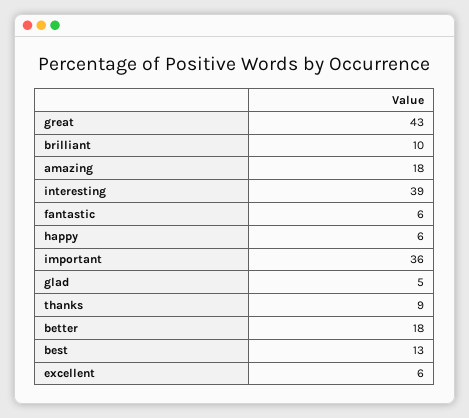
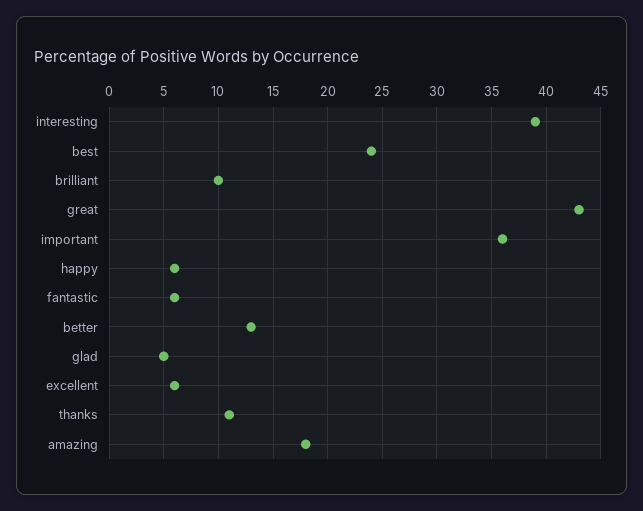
  {
    "great": 43,
    "brilliant": 10,
    "amazing": 18,
    "interesting": 39,
    "fantastic": 6,
    "happy": 6,
    "important": 36,
    "glad": 5,
-   "thanks": 9,
+   "thanks": 11,
-   "better": 18,
+   "better": 13,
-   "best": 13,
+   "best": 24,
    "excellent": 6
  }

